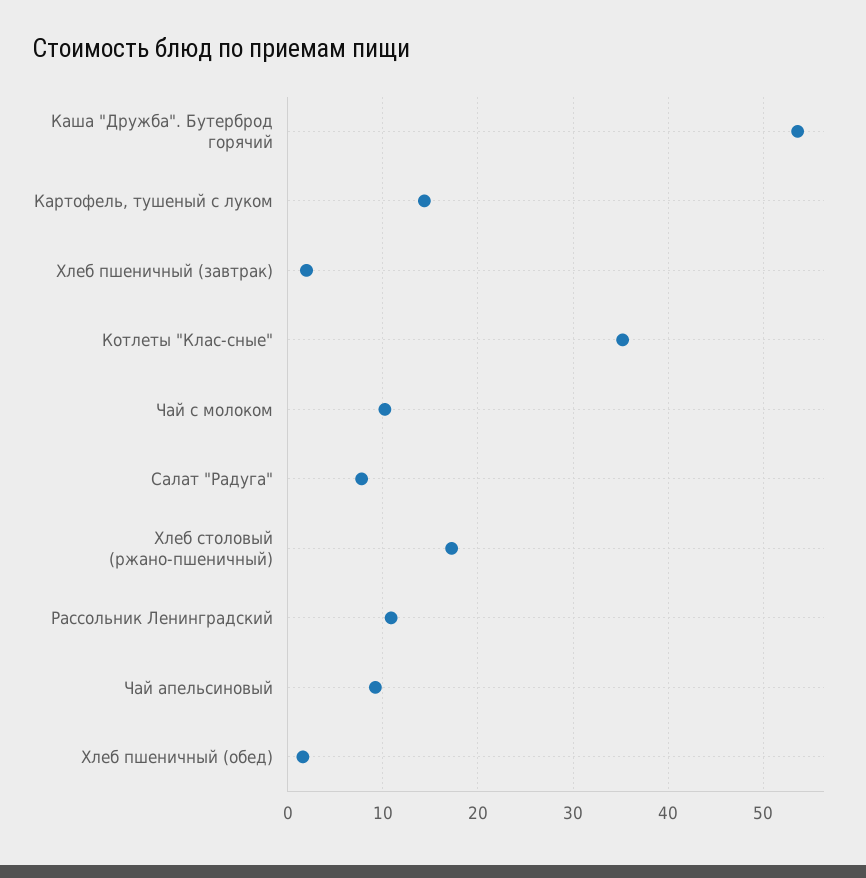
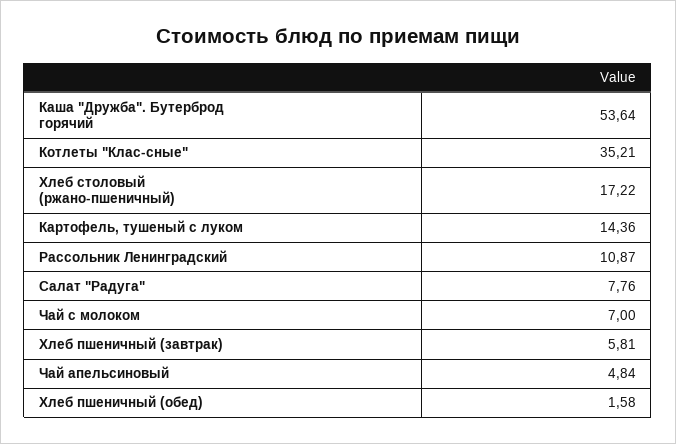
  {
    "Каша \"Дружба\". Бутерброд горячий": 53.64,
    "Картофель, тушеный с луком": 14.36,
-   "Хлеб пшеничный (завтрак)": 2,
+   "Хлеб пшеничный (завтрак)": 5.81,
    "Котлеты \"Клас-сные\"": 35.21,
-   "Чай с молоком": 10,
+   "Чай с молоком": 7,
    "Салат \"Радуга\"": 7.76,
    "Хлеб столовый (ржано-пшеничный)": 17.22,
    "Рассольник Ленинградский": 10.87,
-   "Чай апельсиновый": 9,
+   "Чай апельсиновый": 4.84,
    "Хлеб пшеничный (обед)": 1.58
  }

